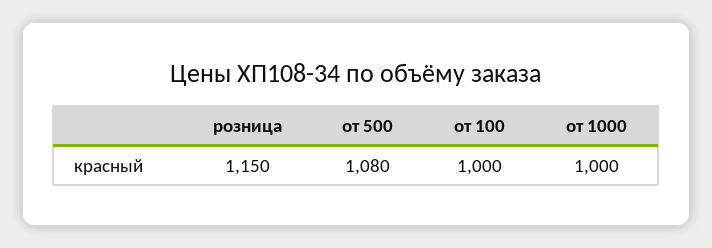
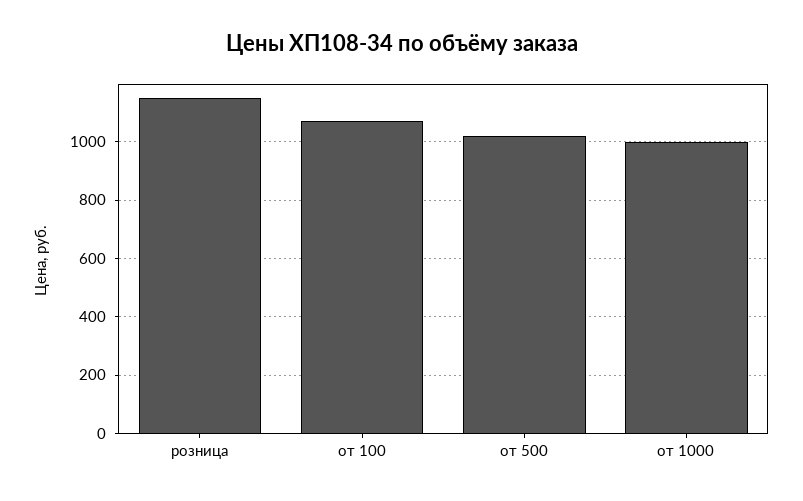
  {
    "розница": 1150,
-   "от 500": 1080,
+   "от 500": 1025,
-   "от 100": 1000,
+   "от 100": 1075,
    "от 1000": 1000
  }

